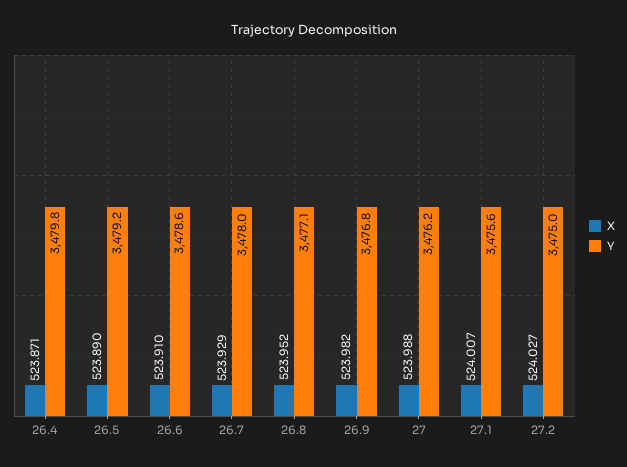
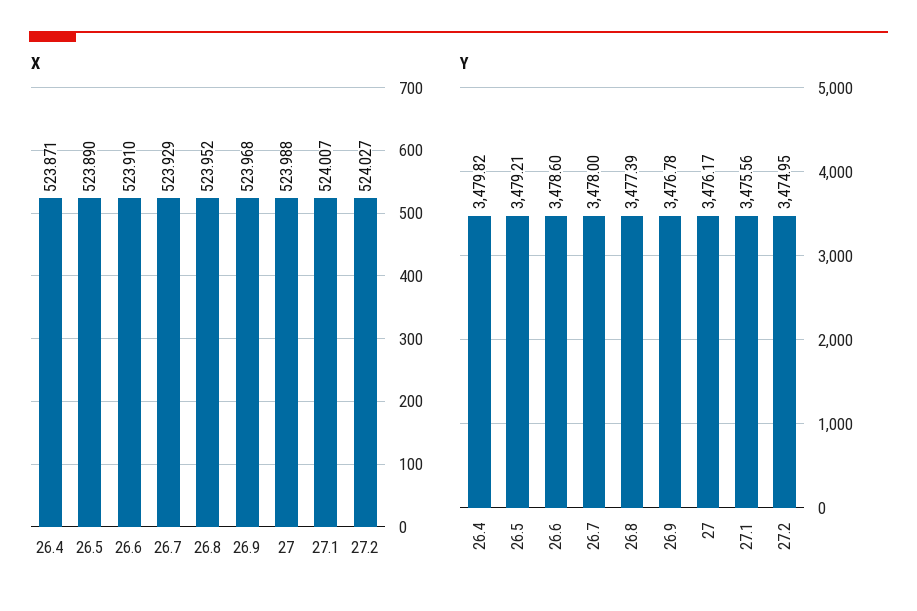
  {
    "X": {
      "26.4": 523.871,
      "26.5": 523.89,
      "26.6": 523.91,
      "26.7": 523.929,
      "26.8": 523.952,
-     "26.9": 523.982,
+     "26.9": 523.968,
      "27": 523.988,
      "27.1": 524.007,
      "27.2": 524.027
    },
    "Y": {
      "26.4": 3479.82,
      "26.5": 3479.21,
      "26.6": 3478.6,
      "26.7": 3478,
-     "26.8": 3477.1,
+     "26.8": 3477.39,
      "26.9": 3476.78,
      "27": 3476.17,
      "27.1": 3475.56,
      "27.2": 3474.95
    }
  }

